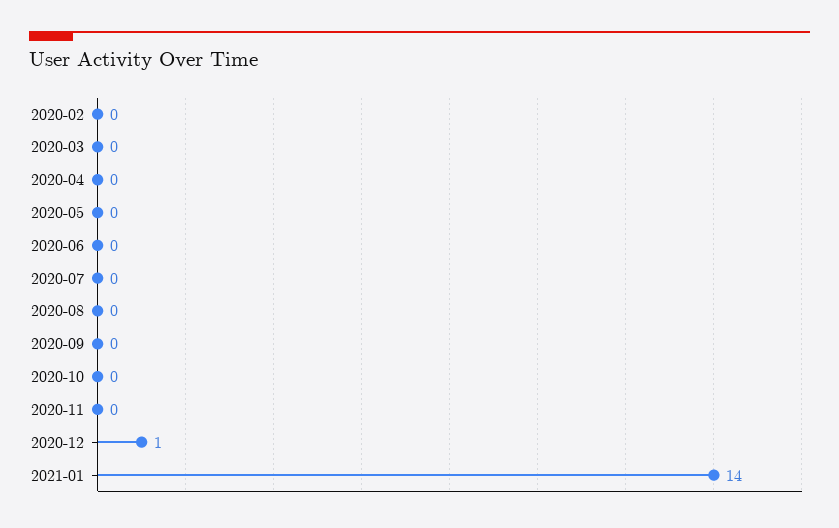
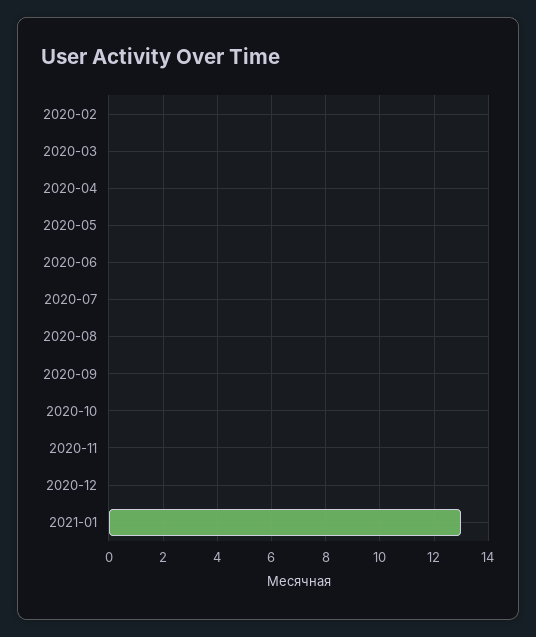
  {
    "2020-02": 0,
    "2020-03": 0,
    "2020-04": 0,
    "2020-05": 0,
    "2020-06": 0,
    "2020-07": 0,
    "2020-08": 0,
    "2020-09": 0,
    "2020-10": 0,
    "2020-11": 0,
-   "2020-12": 1,
+   "2020-12": 0,
-   "2021-01": 14
+   "2021-01": 13
  }

